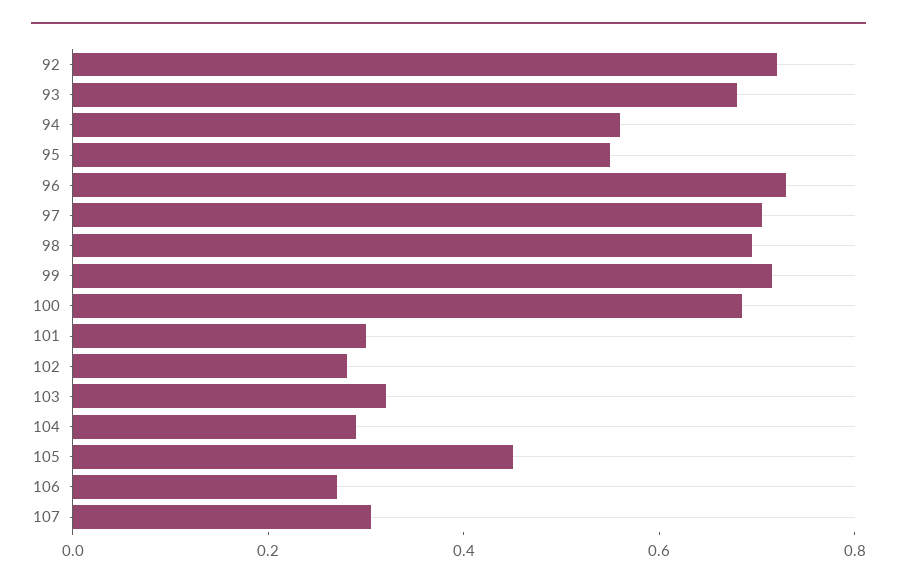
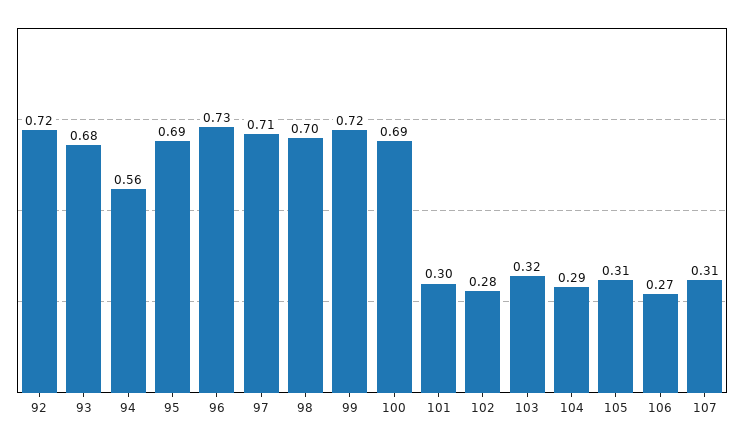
  {
    "92": 0.72,
    "93": 0.68,
    "94": 0.56,
-   "95": 0.55,
+   "95": 0.69,
    "96": 0.73,
    "97": 0.71,
    "98": 0.7,
    "99": 0.72,
    "100": 0.69,
    "101": 0.3,
    "102": 0.28,
    "103": 0.32,
    "104": 0.29,
-   "105": 0.45,
+   "105": 0.31,
    "106": 0.27,
    "107": 0.31
  }

